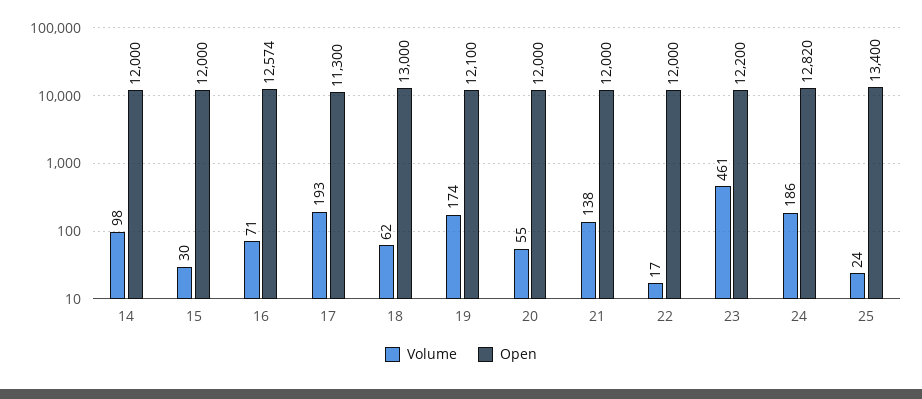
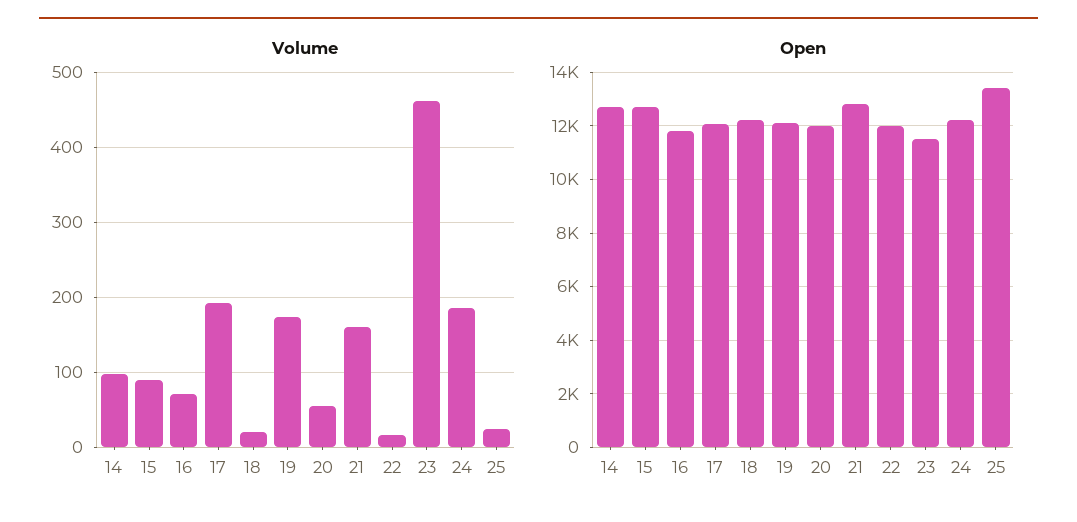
  {
    "Volume": {
      "14": 98,
-     "15": 30,
+     "15": 90,
      "16": 71,
      "17": 193,
-     "18": 62,
+     "18": 20,
      "19": 174,
      "20": 55,
-     "21": 138,
+     "21": 160,
      "22": 17,
      "23": 461,
      "24": 186,
      "25": 24
    },
    "Open": {
-     "14": 12000,
+     "14": 12750,
-     "15": 12000,
+     "15": 12750,
-     "16": 12574,
+     "16": 11750,
-     "17": 11300,
+     "17": 12000,
-     "18": 13000,
+     "18": 12250,
      "19": 12100,
      "20": 12000,
-     "21": 12000,
+     "21": 12750,
      "22": 12000,
-     "23": 12200,
+     "23": 11500,
-     "24": 12820,
+     "24": 12250,
      "25": 13400
    }
  }

